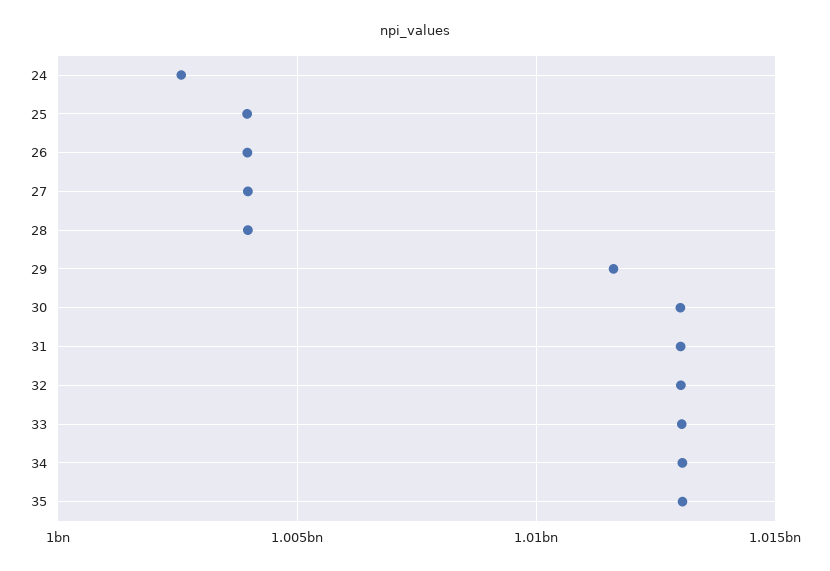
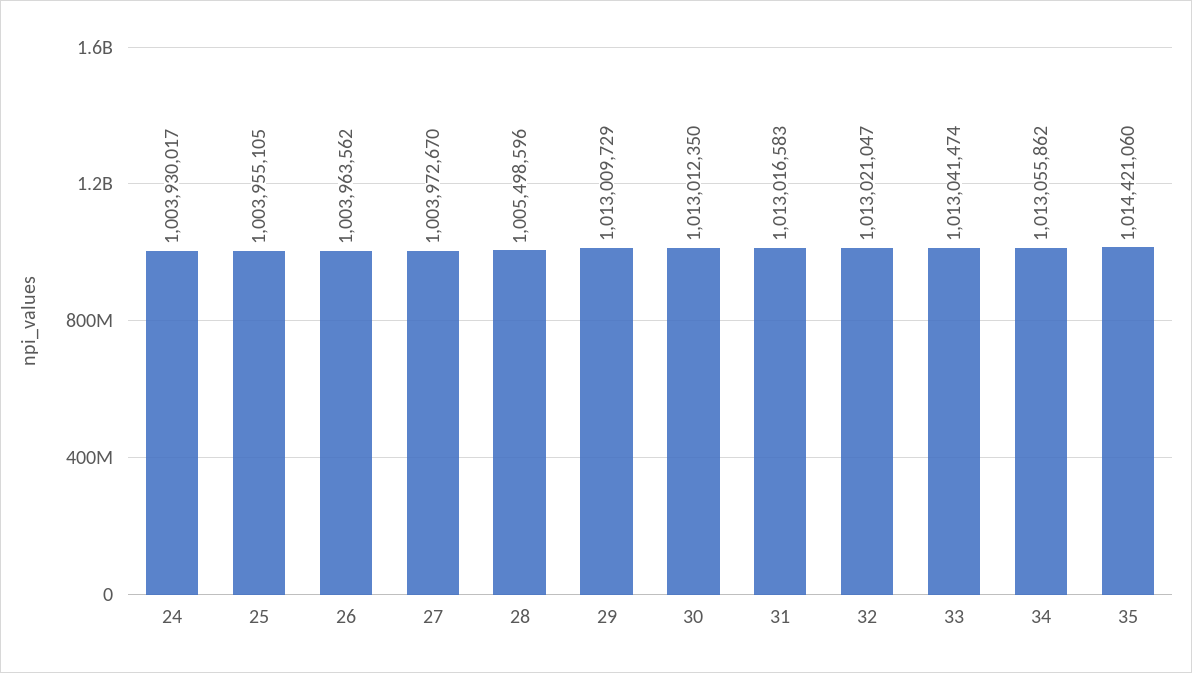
  {
-   "24": 1002500000,
+   "24": 1003930017,
    "25": 1003955105,
    "26": 1003963562,
    "27": 1003972670,
-   "28": 1004000000,
+   "28": 1005498596,
-   "29": 1011500000,
+   "29": 1013009729,
    "30": 1013012350,
    "31": 1013016583,
    "32": 1013021047,
    "33": 1013041474,
    "34": 1013055862,
-   "35": 1013000000
+   "35": 1014421060
  }

